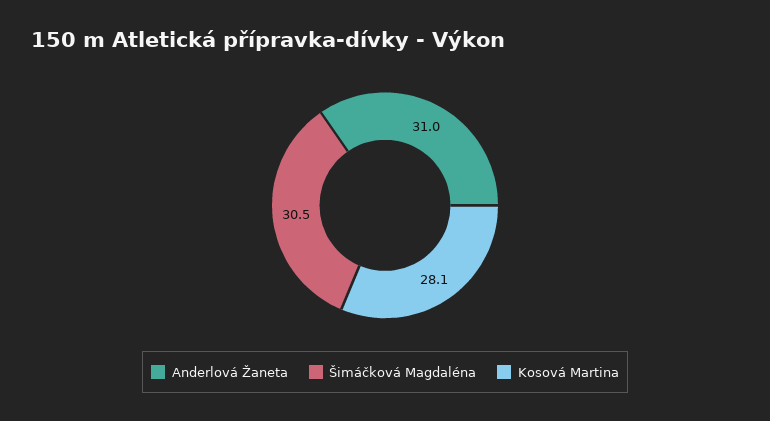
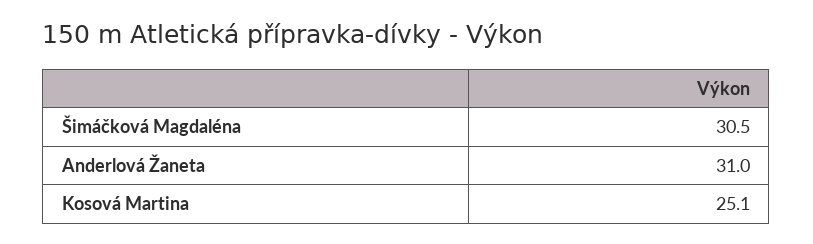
  {
    "Anderlová Žaneta": 31,
    "Šimáčková Magdaléna": 30.5,
-   "Kosová Martina": 28.1
+   "Kosová Martina": 25.1
  }

